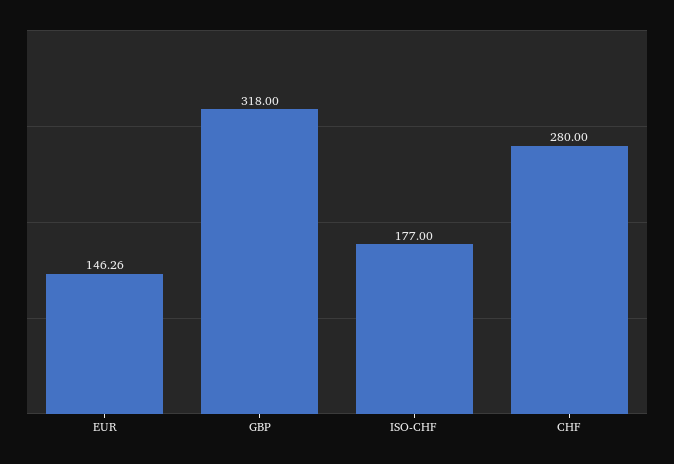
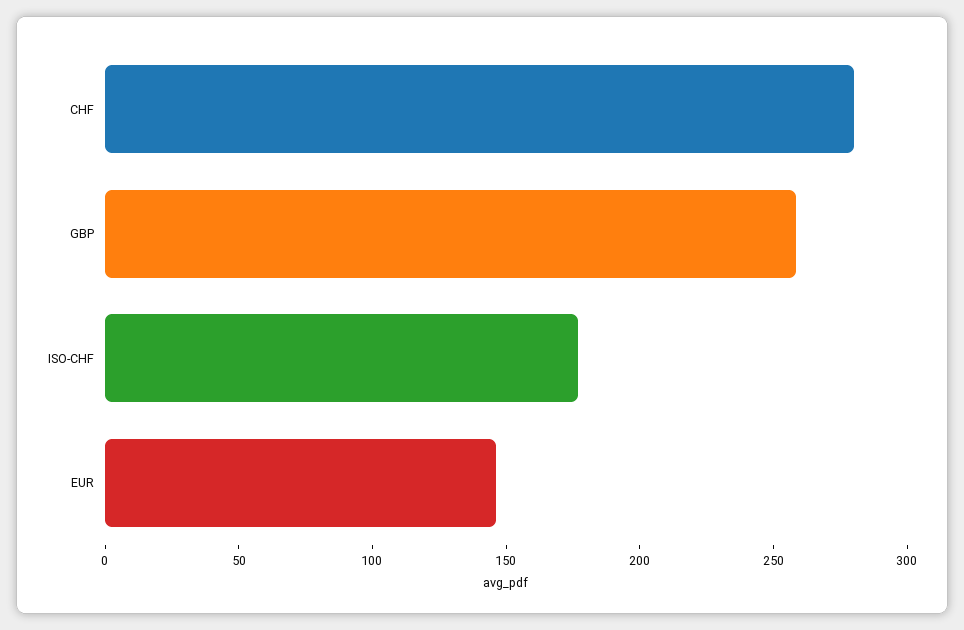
  {
    "EUR": 146.26,
-   "GBP": 318,
+   "GBP": 260,
    "ISO-CHF": 177,
    "CHF": 280
  }

